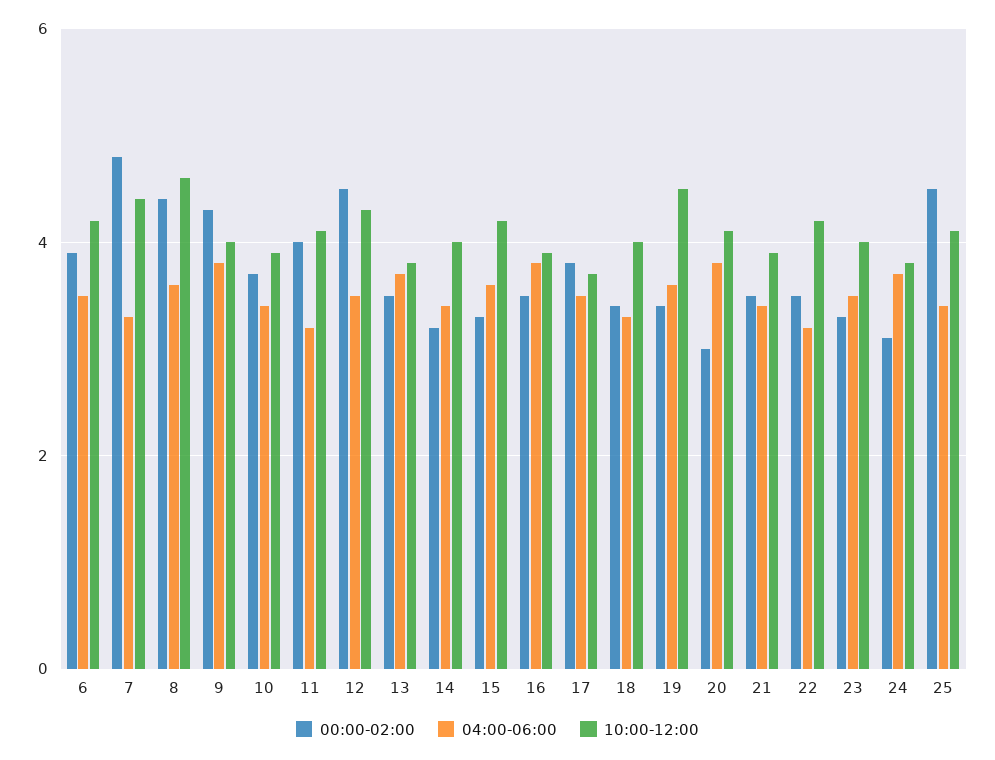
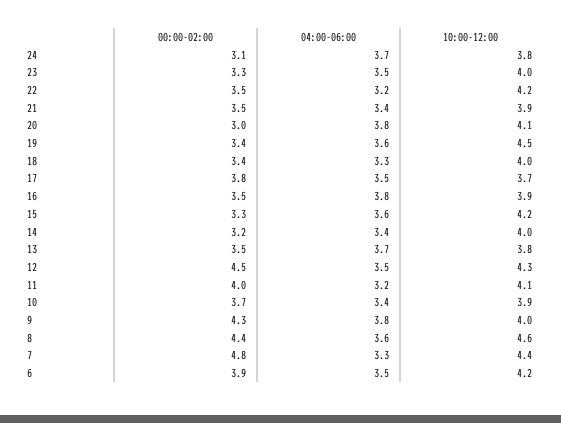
  {
    "00:00-02:00": {
      "6": 3.9,
      "7": 4.8,
      "8": 4.4,
      "9": 4.3,
      "10": 3.7,
      "11": 4,
      "12": 4.5,
      "13": 3.5,
      "14": 3.2,
      "15": 3.3,
      "16": 3.5,
      "17": 3.8,
      "18": 3.4,
      "19": 3.4,
      "20": 3,
      "21": 3.5,
      "22": 3.5,
      "23": 3.3,
-     "24": 3.1,
+     "24": 3.1
-     "25": 4.5
    },
    "04:00-06:00": {
      "6": 3.5,
      "7": 3.3,
      "8": 3.6,
      "9": 3.8,
      "10": 3.4,
      "11": 3.2,
      "12": 3.5,
      "13": 3.7,
      "14": 3.4,
      "15": 3.6,
      "16": 3.8,
      "17": 3.5,
      "18": 3.3,
      "19": 3.6,
      "20": 3.8,
      "21": 3.4,
      "22": 3.2,
      "23": 3.5,
-     "24": 3.7,
+     "24": 3.7
-     "25": 3.5
    },
    "10:00-12:00": {
      "6": 4.2,
      "7": 4.4,
      "8": 4.6,
      "9": 4,
      "10": 3.9,
      "11": 4.1,
      "12": 4.3,
      "13": 3.8,
      "14": 4,
      "15": 4.2,
      "16": 3.9,
      "17": 3.7,
      "18": 4,
      "19": 4.5,
      "20": 4.1,
      "21": 3.9,
      "22": 4.2,
      "23": 4,
-     "24": 3.8,
+     "24": 3.8
-     "25": 4
    }
  }

